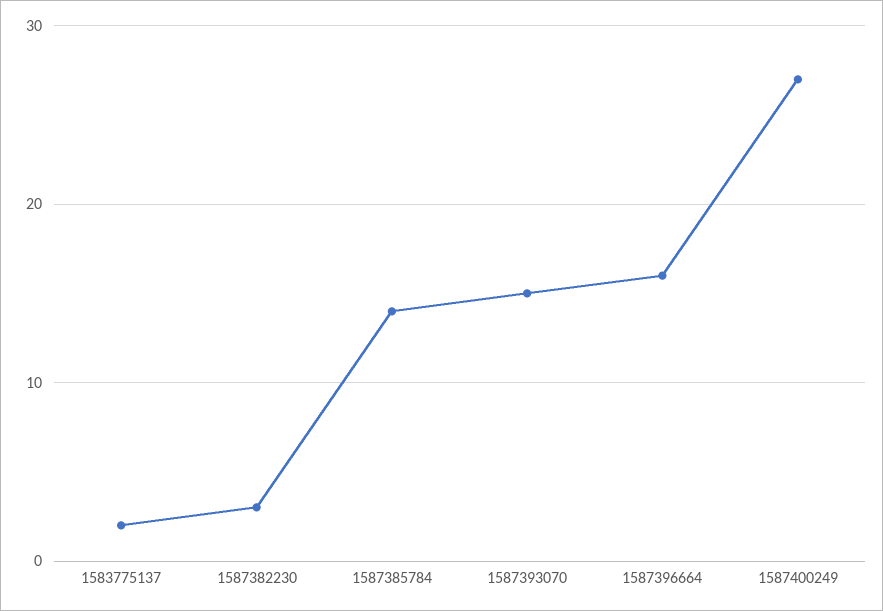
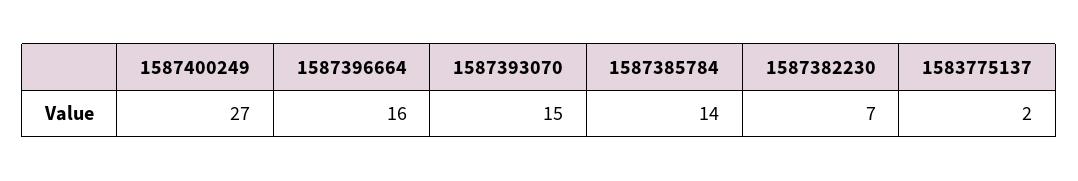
  {
    "1583775137": 2,
-   "1587382230": 3,
+   "1587382230": 7,
    "1587385784": 14,
    "1587393070": 15,
    "1587396664": 16,
    "1587400249": 27
  }

